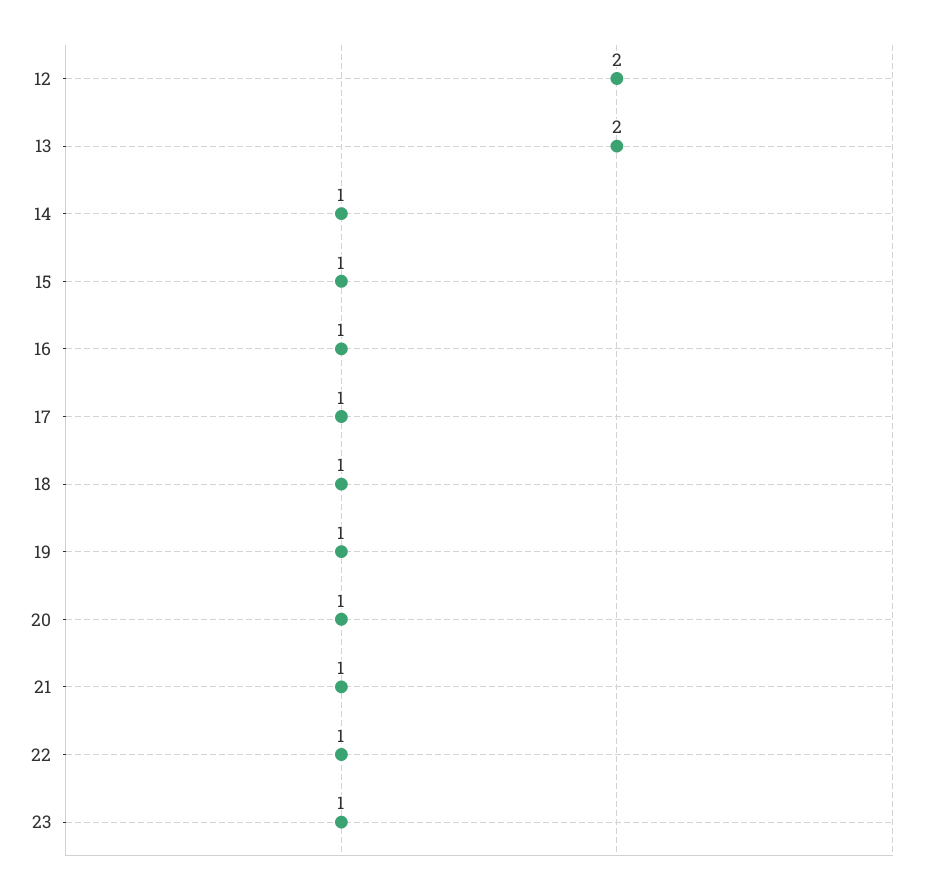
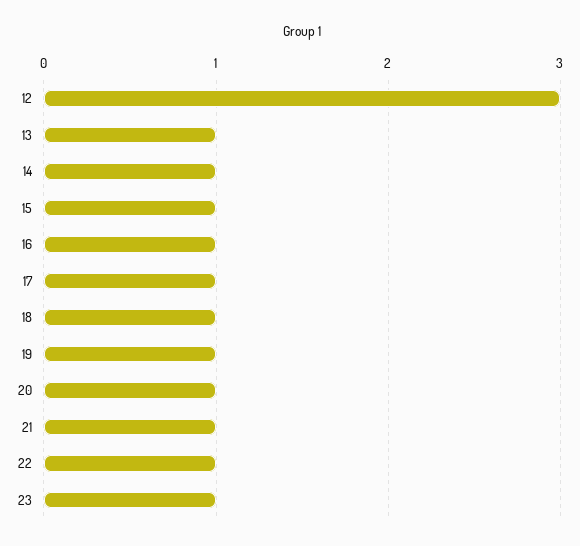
  {
-   "12": 2,
+   "12": 3,
-   "13": 2,
+   "13": 1,
    "14": 1,
    "15": 1,
    "16": 1,
    "17": 1,
    "18": 1,
    "19": 1,
    "20": 1,
    "21": 1,
    "22": 1,
    "23": 1
  }

